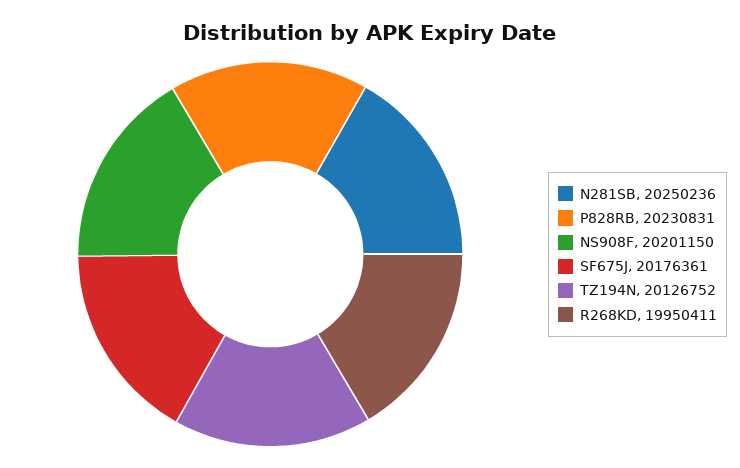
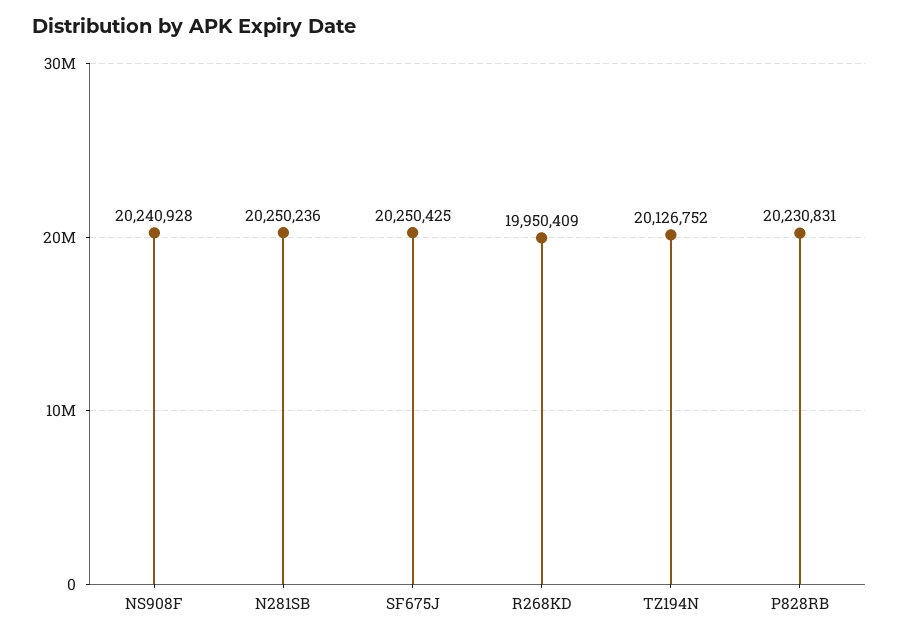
  {
    "N281SB": 20250236,
    "P828RB": 20230831,
-   "NS908F": 20201150,
+   "NS908F": 20240928,
-   "SF675J": 20176361,
+   "SF675J": 20250425,
    "TZ194N": 20126752,
-   "R268KD": 19950411
+   "R268KD": 19950409
  }

